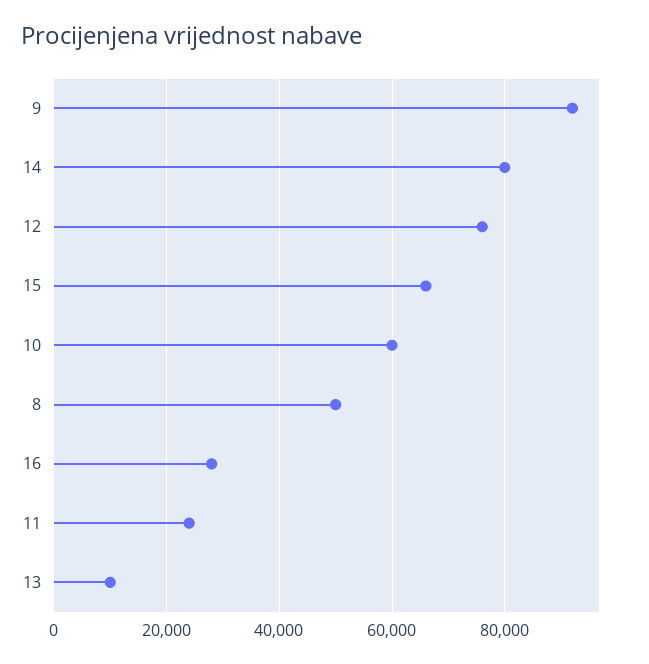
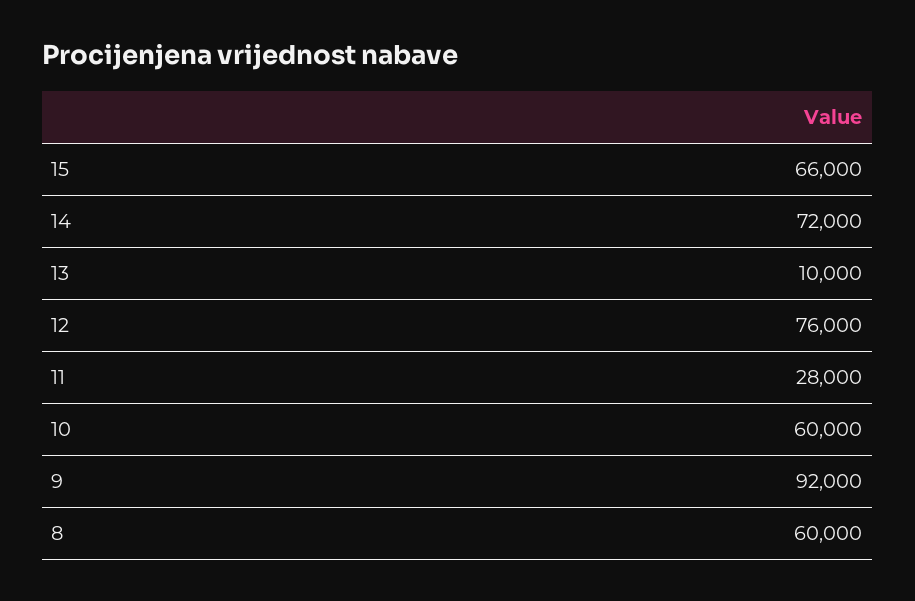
  {
    "9": 92000,
-   "14": 80000,
+   "14": 72000,
    "12": 76000,
    "15": 66000,
    "10": 60000,
-   "8": 50000,
+   "8": 60000,
-   "16": 28000,
-   "11": 24000,
+   "11": 28000,
    "13": 10000
  }

